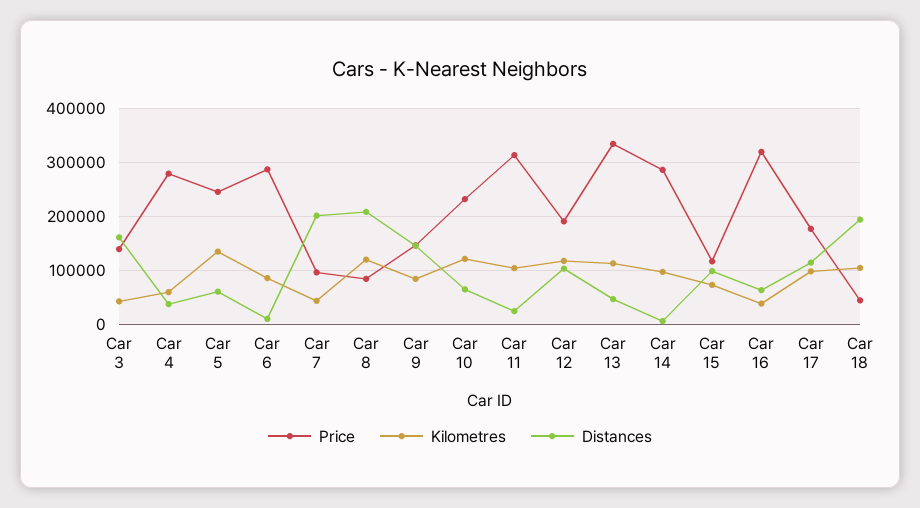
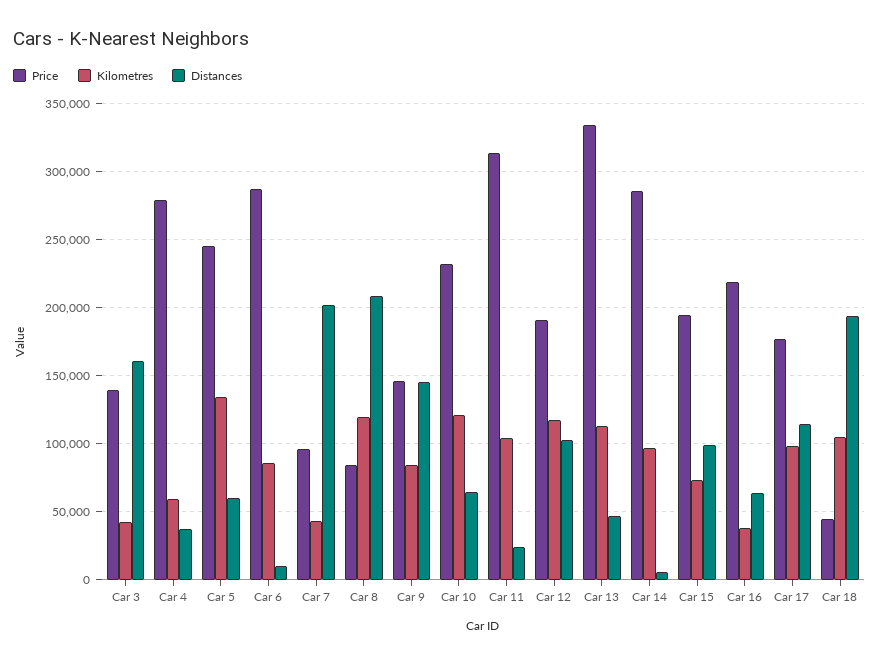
  {
    "Price": {
      "Car 3": 140000,
      "Car 4": 280000,
      "Car 5": 245000,
      "Car 6": 285000,
      "Car 7": 95000,
      "Car 8": 85000,
      "Car 9": 145000,
      "Car 10": 230000,
      "Car 11": 315000,
      "Car 12": 190000,
      "Car 13": 335000,
      "Car 14": 285000,
-     "Car 15": 120000,
+     "Car 15": 195000,
-     "Car 16": 320000,
+     "Car 16": 220000,
      "Car 17": 175000,
      "Car 18": 45000
    },
    "Kilometres": {
      "Car 3": 40000,
      "Car 4": 60000,
      "Car 5": 135000,
      "Car 6": 85000,
      "Car 7": 45000,
      "Car 8": 120000,
      "Car 9": 85000,
      "Car 10": 120000,
      "Car 11": 105000,
      "Car 12": 115000,
      "Car 13": 115000,
      "Car 14": 95000,
      "Car 15": 75000,
      "Car 16": 40000,
      "Car 17": 100000,
      "Car 18": 105000
    },
    "Distances": {
      "Car 3": 160000,
      "Car 4": 35000,
      "Car 5": 60000,
      "Car 6": 10000,
      "Car 7": 200000,
      "Car 8": 210000,
      "Car 9": 145000,
      "Car 10": 65000,
      "Car 11": 25000,
      "Car 12": 105000,
      "Car 13": 45000,
      "Car 14": 5000,
      "Car 15": 100000,
      "Car 16": 65000,
      "Car 17": 115000,
      "Car 18": 195000
    }
  }

